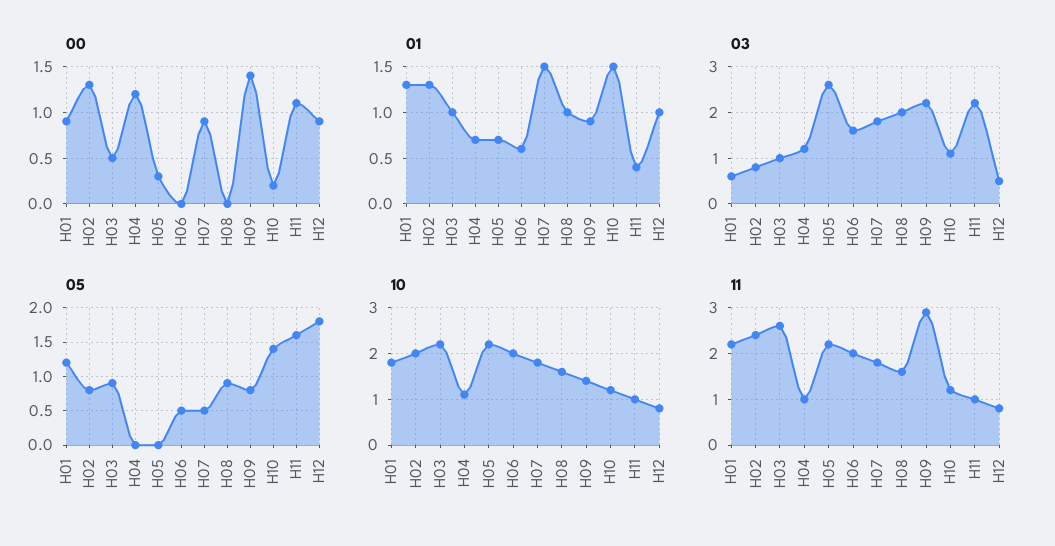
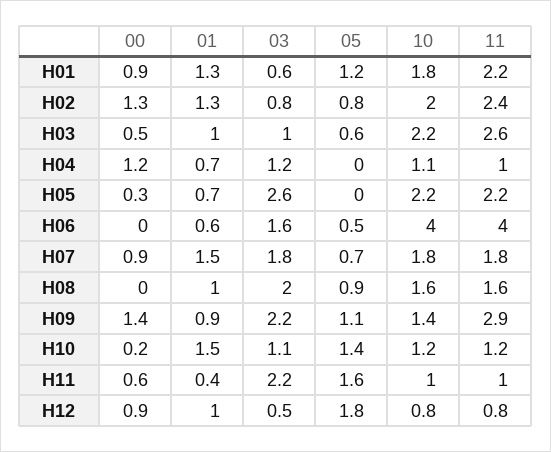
  {
    "00": {
      "H01": 0.9,
      "H02": 1.3,
      "H03": 0.5,
      "H04": 1.2,
      "H05": 0.3,
      "H06": 0,
      "H07": 0.9,
      "H08": 0,
      "H09": 1.4,
      "H10": 0.2,
-     "H11": 1.1,
+     "H11": 0.6,
      "H12": 0.9
    },
    "01": {
      "H01": 1.3,
      "H02": 1.3,
      "H03": 1,
      "H04": 0.7,
      "H05": 0.7,
      "H06": 0.6,
      "H07": 1.5,
      "H08": 1,
      "H09": 0.9,
      "H10": 1.5,
      "H11": 0.4,
      "H12": 1
    },
    "03": {
      "H01": 0.6,
      "H02": 0.8,
      "H03": 1,
      "H04": 1.2,
      "H05": 2.6,
      "H06": 1.6,
      "H07": 1.8,
      "H08": 2,
      "H09": 2.2,
      "H10": 1.1,
      "H11": 2.2,
      "H12": 0.5
    },
    "05": {
      "H01": 1.2,
      "H02": 0.8,
-     "H03": 0.9,
+     "H03": 0.6,
      "H04": 0,
      "H05": 0,
      "H06": 0.5,
-     "H07": 0.5,
+     "H07": 0.7,
      "H08": 0.9,
-     "H09": 0.8,
+     "H09": 1.1,
      "H10": 1.4,
      "H11": 1.6,
      "H12": 1.8
    },
    "10": {
      "H01": 1.8,
      "H02": 2,
      "H03": 2.2,
      "H04": 1.1,
      "H05": 2.2,
-     "H06": 2,
+     "H06": 4,
      "H07": 1.8,
      "H08": 1.6,
      "H09": 1.4,
      "H10": 1.2,
      "H11": 1,
      "H12": 0.8
    },
    "11": {
      "H01": 2.2,
      "H02": 2.4,
      "H03": 2.6,
      "H04": 1,
      "H05": 2.2,
-     "H06": 2,
+     "H06": 4,
      "H07": 1.8,
      "H08": 1.6,
      "H09": 2.9,
      "H10": 1.2,
      "H11": 1,
      "H12": 0.8
    }
  }

